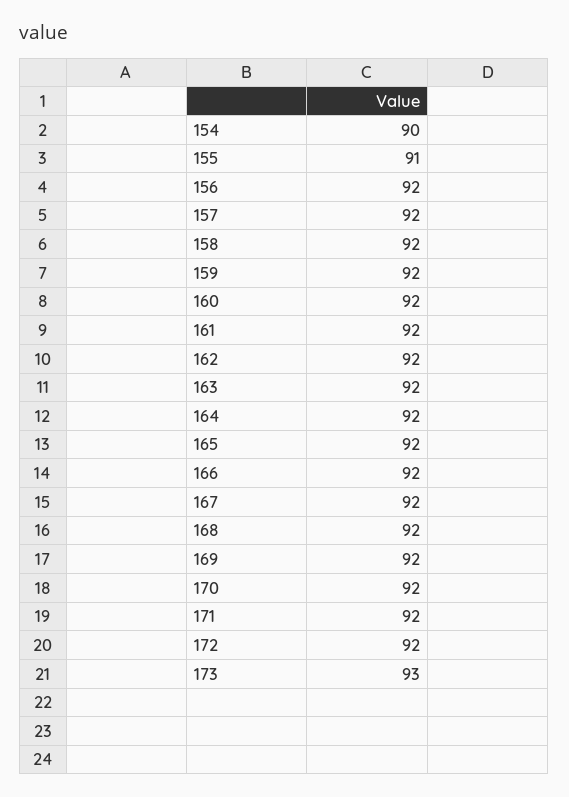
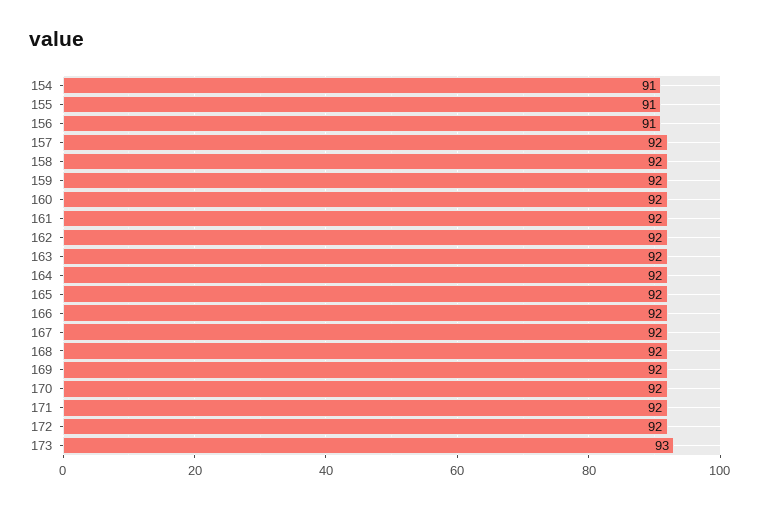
  {
-   "154": 90,
+   "154": 91,
    "155": 91,
-   "156": 92,
+   "156": 91,
    "157": 92,
    "158": 92,
    "159": 92,
    "160": 92,
    "161": 92,
    "162": 92,
    "163": 92,
    "164": 92,
    "165": 92,
    "166": 92,
    "167": 92,
    "168": 92,
    "169": 92,
    "170": 92,
    "171": 92,
    "172": 92,
    "173": 93
  }

